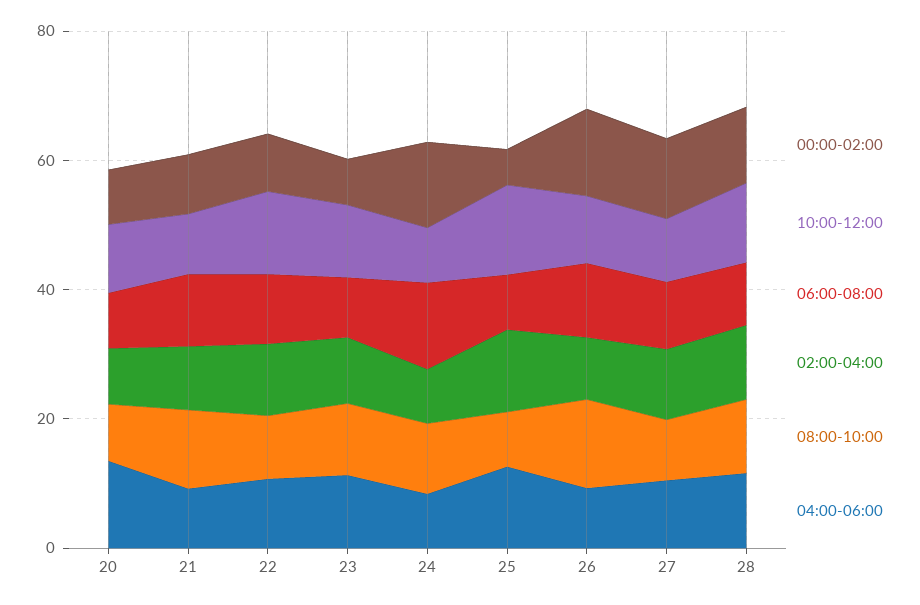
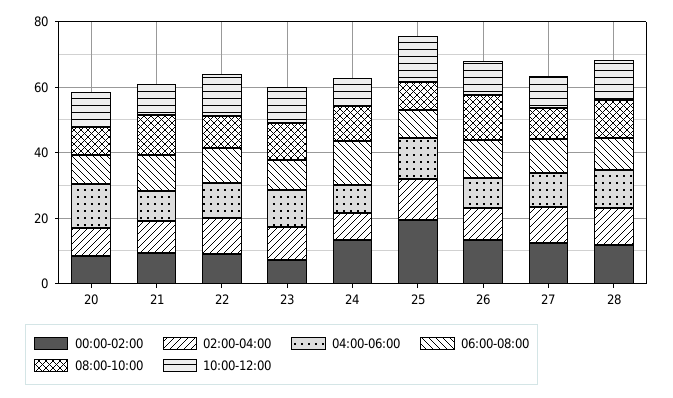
  {
    "00:00-02:00": {
      "20": 10,
      "21": 10,
      "22": 10,
      "23": 5,
      "24": 15,
-     "25": 5,
+     "25": 20,
      "26": 15,
      "27": 10,
      "28": 10
    },
    "10:00-12:00": {
      "20": 10,
      "21": 10,
      "22": 15,
      "23": 10,
      "24": 10,
      "25": 15,
      "26": 10,
      "27": 10,
      "28": 10
    },
    "06:00-08:00": {
      "20": 10,
      "21": 10,
      "22": 10,
      "23": 10,
      "24": 15,
      "25": 10,
      "26": 10,
      "27": 10,
      "28": 10
    },
    "02:00-04:00": {
      "20": 10,
      "21": 10,
      "22": 10,
      "23": 10,
      "24": 10,
      "25": 15,
      "26": 10,
      "27": 10,
      "28": 10
    },
    "08:00-10:00": {
      "20": 10,
      "21": 10,
      "22": 10,
      "23": 10,
      "24": 10,
      "25": 10,
      "26": 15,
      "27": 10,
      "28": 10
    },
    "04:00-06:00": {
      "20": 15,
      "21": 10,
      "22": 10,
      "23": 10,
      "24": 10,
      "25": 15,
      "26": 10,
      "27": 10,
      "28": 10
    }
  }

